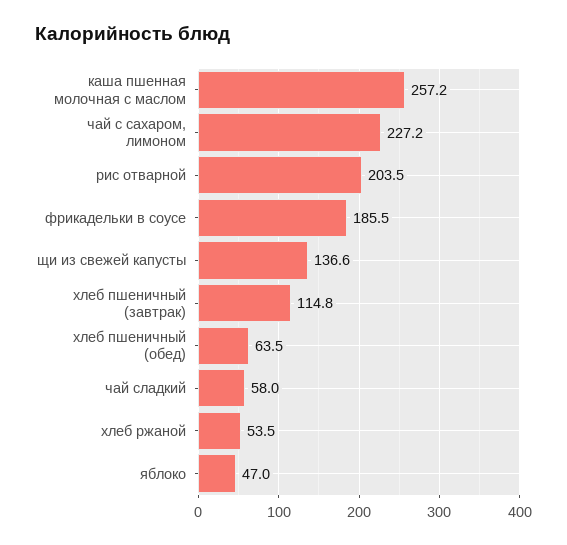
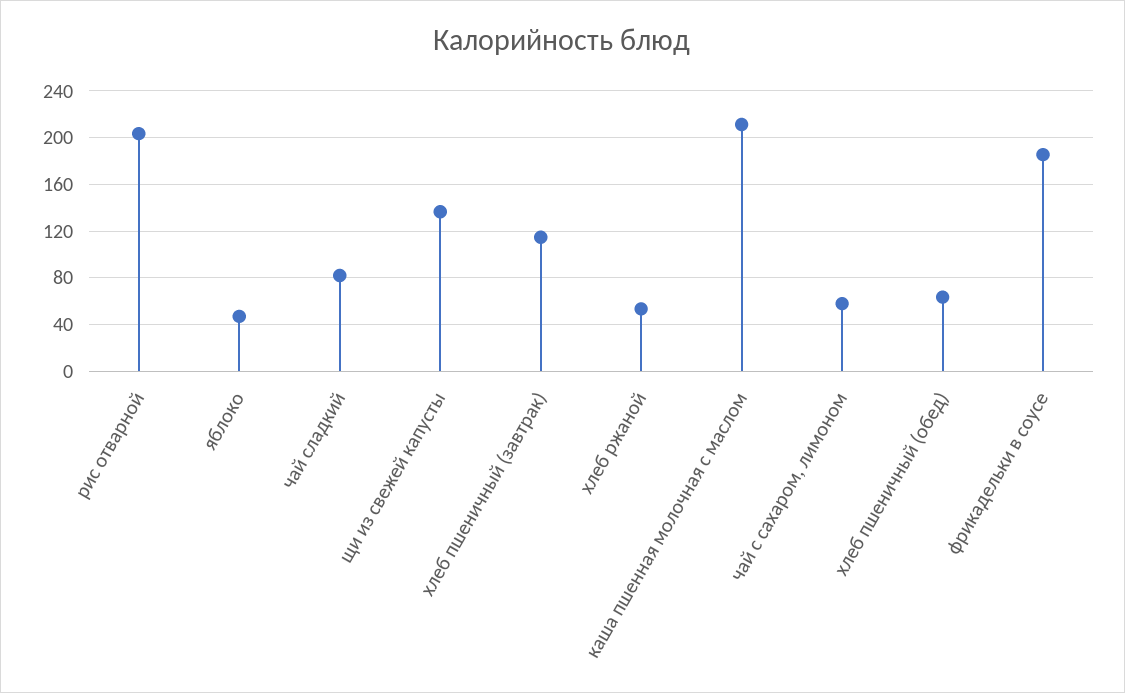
  {
-   "каша пшенная молочная с маслом": 257.2,
+   "каша пшенная молочная с маслом": 210,
-   "чай с сахаром, лимоном": 227.2,
+   "чай с сахаром, лимоном": 60,
    "рис отварной": 203.5,
    "фрикадельки в соусе": 185.5,
    "щи из свежей капусты": 136.6,
    "хлеб пшеничный (завтрак)": 114.8,
    "хлеб пшеничный (обед)": 63.5,
-   "чай сладкий": 58,
+   "чай сладкий": 80,
    "хлеб ржаной": 53.5,
    "яблоко": 47
  }

